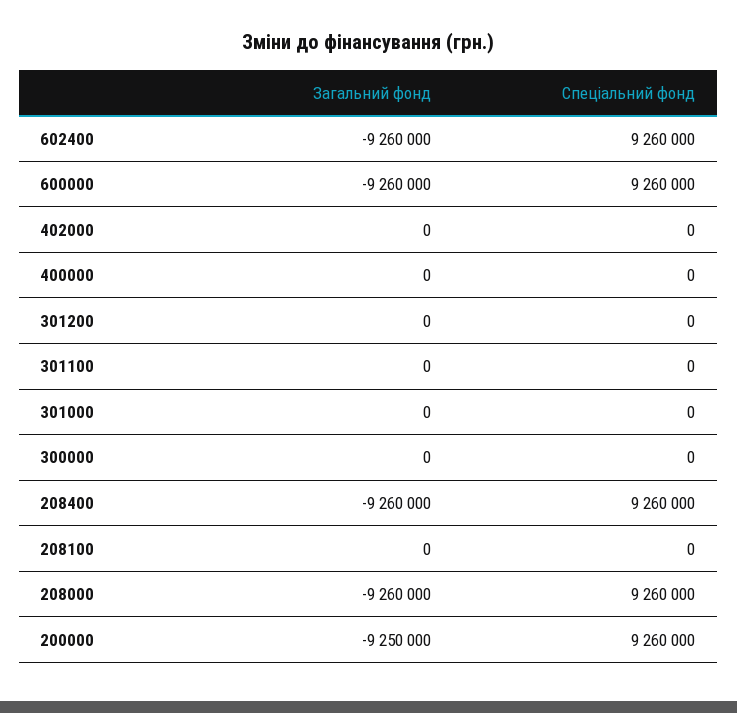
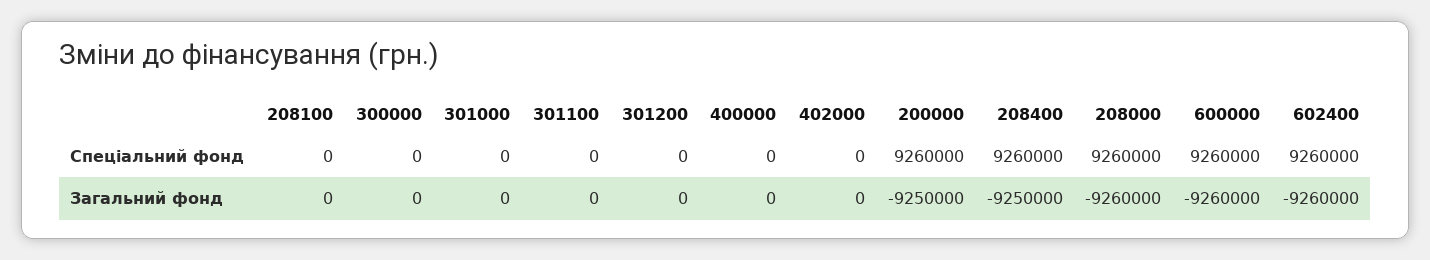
  {
    "Загальний фонд": {
      "602400": -9260000,
      "600000": -9260000,
      "402000": 0,
      "400000": 0,
      "301200": 0,
      "301100": 0,
      "301000": 0,
      "300000": 0,
-     "208400": -9260000,
+     "208400": -9250000,
      "208100": 0,
      "208000": -9260000,
      "200000": -9250000
    },
    "Спеціальний фонд": {
      "602400": 9260000,
      "600000": 9260000,
      "402000": 0,
      "400000": 0,
      "301200": 0,
      "301100": 0,
      "301000": 0,
      "300000": 0,
      "208400": 9260000,
      "208100": 0,
      "208000": 9260000,
      "200000": 9260000
    }
  }

